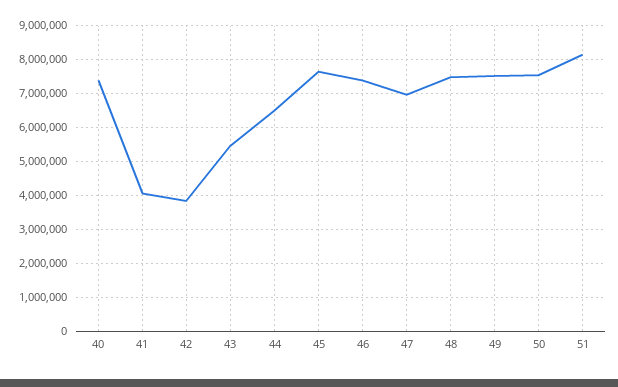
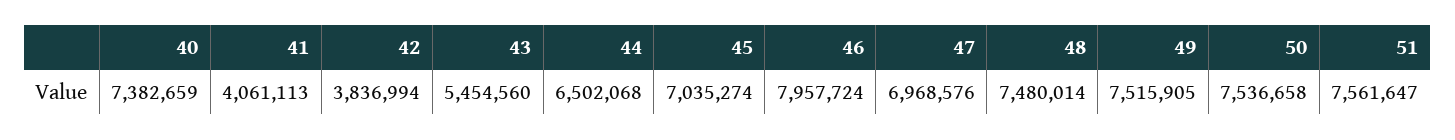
  {
    "40": 7382659,
    "41": 4061113,
    "42": 3836994,
    "43": 5454560,
    "44": 6502068,
-   "45": 7600000,
+   "45": 7035274,
-   "46": 7400000,
+   "46": 7957724,
    "47": 6968576,
    "48": 7480014,
    "49": 7515905,
    "50": 7536658,
-   "51": 8200000
+   "51": 7561647
  }

